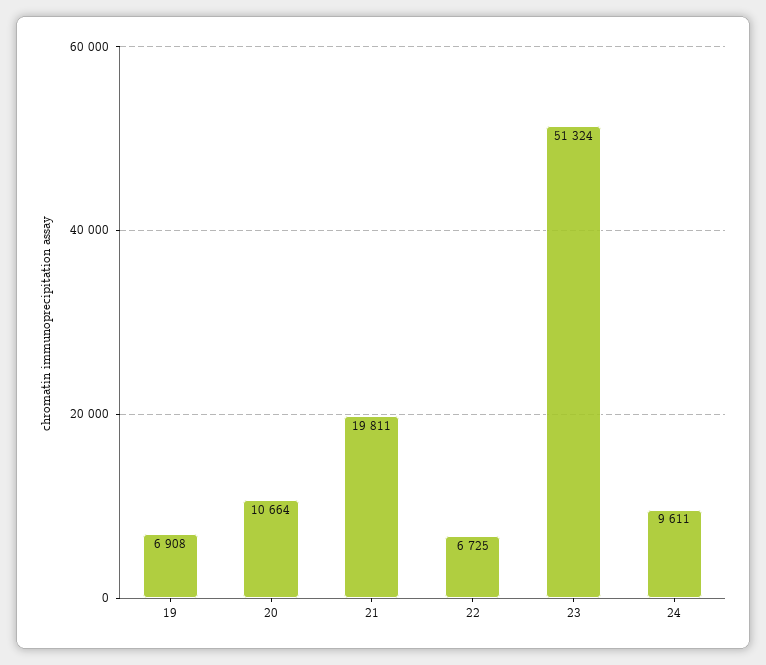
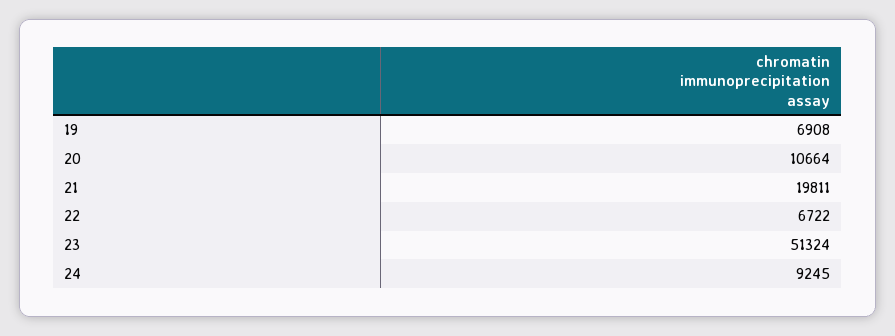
  {
    "19": 6908,
    "20": 10664,
    "21": 19811,
-   "22": 6725,
+   "22": 6722,
    "23": 51324,
-   "24": 9611
+   "24": 9245
  }

